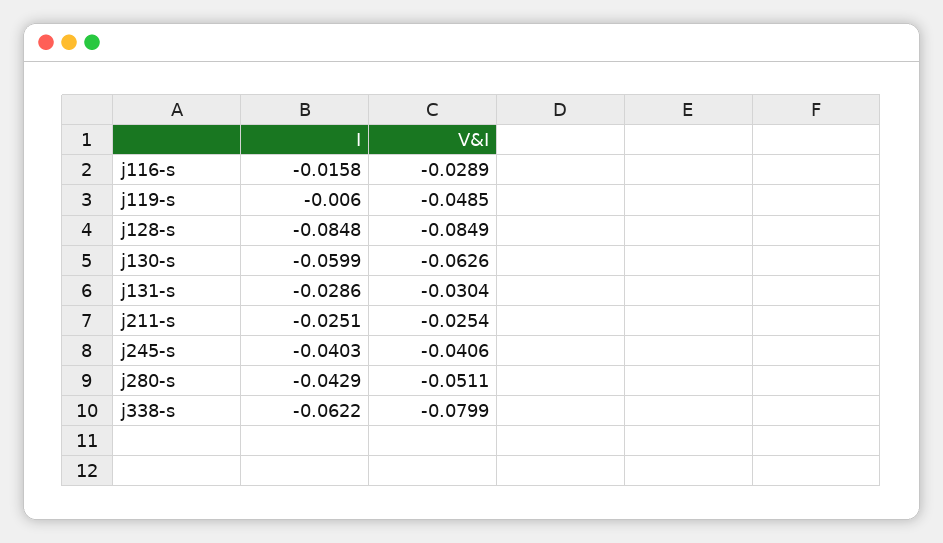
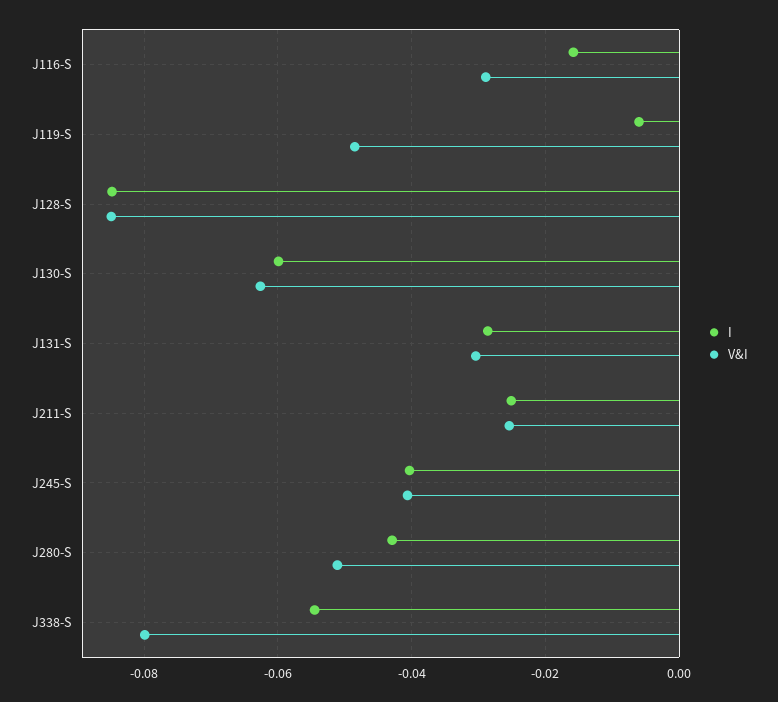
  {
    "I": {
      "j116-s": -0.0158,
      "j119-s": -0.006,
      "j128-s": -0.0848,
      "j130-s": -0.0599,
      "j131-s": -0.0286,
      "j211-s": -0.0251,
      "j245-s": -0.0403,
      "j280-s": -0.0429,
-     "j338-s": -0.0622
+     "j338-s": -0.054
    },
    "V&I": {
      "j116-s": -0.0289,
      "j119-s": -0.0485,
      "j128-s": -0.0849,
      "j130-s": -0.0626,
      "j131-s": -0.0304,
      "j211-s": -0.0254,
      "j245-s": -0.0406,
      "j280-s": -0.0511,
      "j338-s": -0.0799
    }
  }

